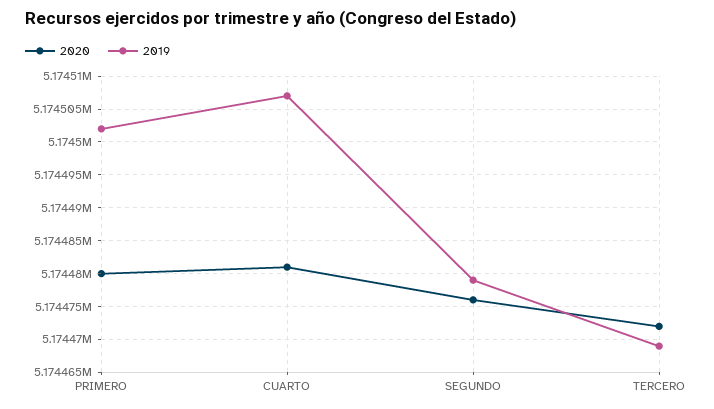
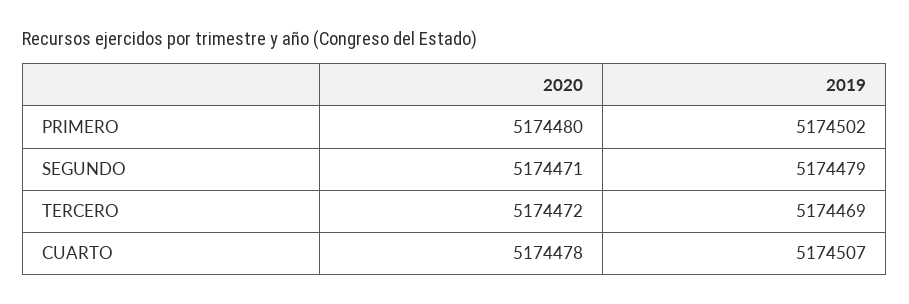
  {
    "2020": {
      "PRIMERO": 5174480,
-     "CUARTO": 5174481,
+     "CUARTO": 5174478,
-     "SEGUNDO": 5174476,
+     "SEGUNDO": 5174471,
      "TERCERO": 5174472
    },
    "2019": {
      "PRIMERO": 5174502,
      "CUARTO": 5174507,
      "SEGUNDO": 5174479,
      "TERCERO": 5174469
    }
  }

